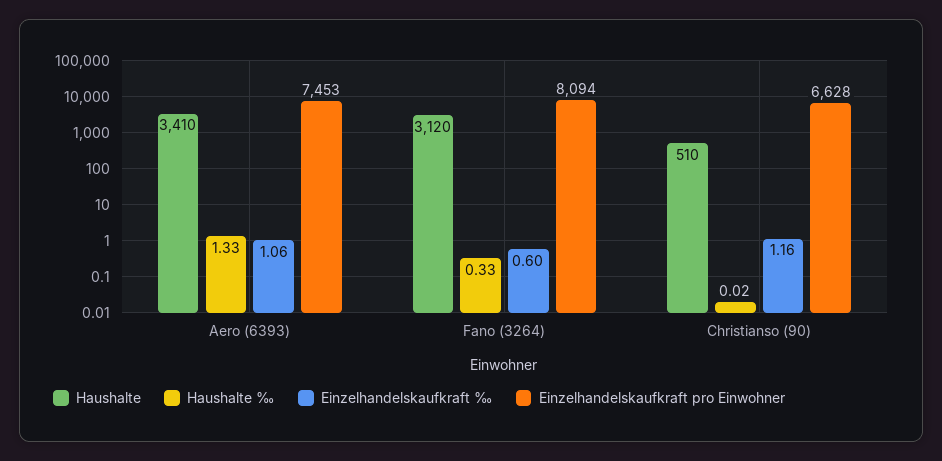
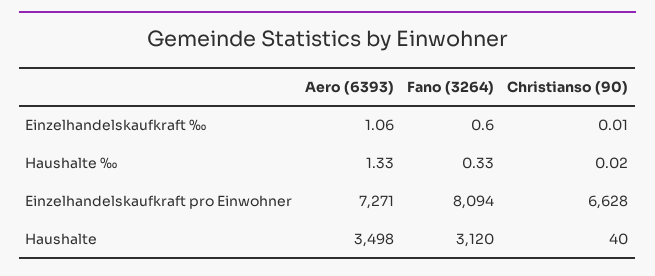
  {
    "Haushalte": {
-     "Aero (6393)": 3410,
+     "Aero (6393)": 3498,
      "Fano (3264)": 3120,
-     "Christianso (90)": 510
+     "Christianso (90)": 40
    },
    "Haushalte ‰": {
      "Aero (6393)": 1.33,
      "Fano (3264)": 0.33,
      "Christianso (90)": 0.02
    },
    "Einzelhandelskaufkraft ‰": {
      "Aero (6393)": 1.06,
      "Fano (3264)": 0.6,
-     "Christianso (90)": 1.16
+     "Christianso (90)": 0.01
    },
    "Einzelhandelskaufkraft pro Einwohner": {
-     "Aero (6393)": 7453,
+     "Aero (6393)": 7271,
      "Fano (3264)": 8094,
      "Christianso (90)": 6628
    }
  }

